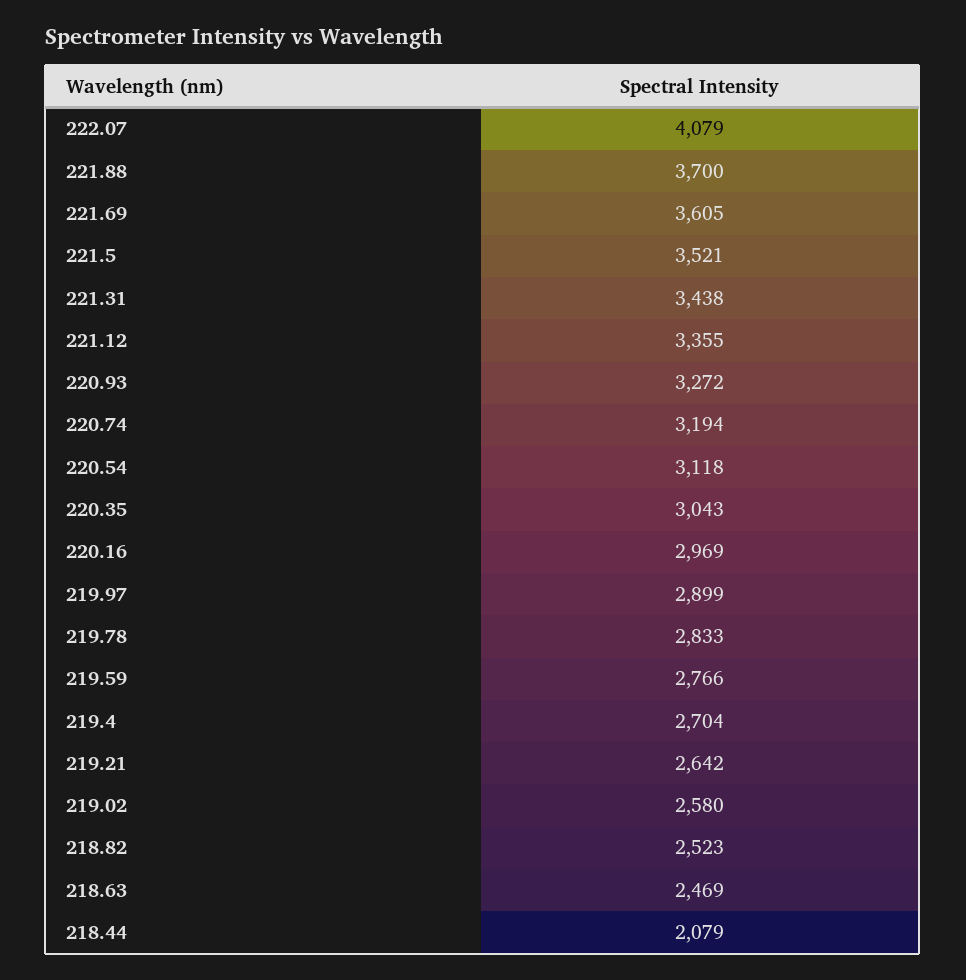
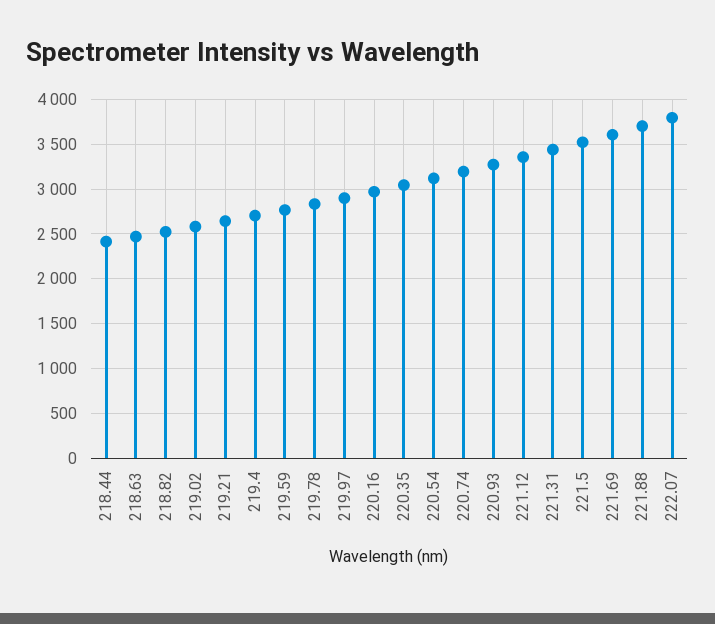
  {
-   "222.07": 4079,
+   "222.07": 3800,
    "221.88": 3700,
    "221.69": 3605,
    "221.5": 3521,
    "221.31": 3438,
    "221.12": 3355,
    "220.93": 3272,
    "220.74": 3194,
    "220.54": 3118,
    "220.35": 3043,
    "220.16": 2969,
    "219.97": 2899,
    "219.78": 2833,
    "219.59": 2766,
    "219.4": 2704,
    "219.21": 2642,
    "219.02": 2580,
    "218.82": 2523,
    "218.63": 2469,
-   "218.44": 2079
+   "218.44": 2400
  }

